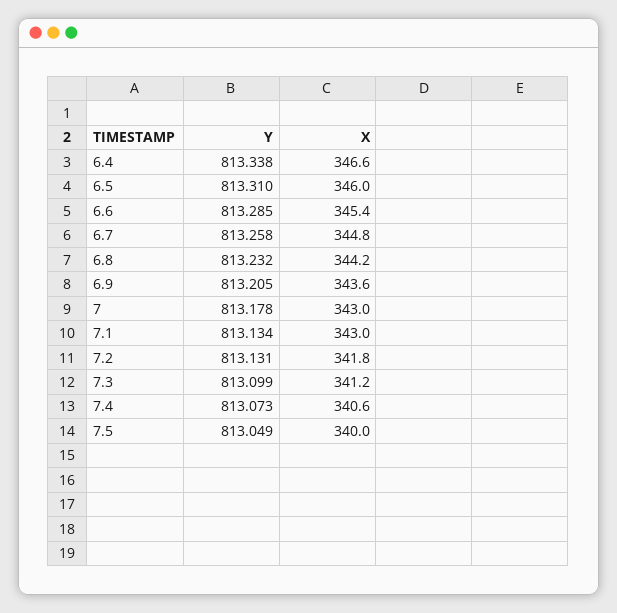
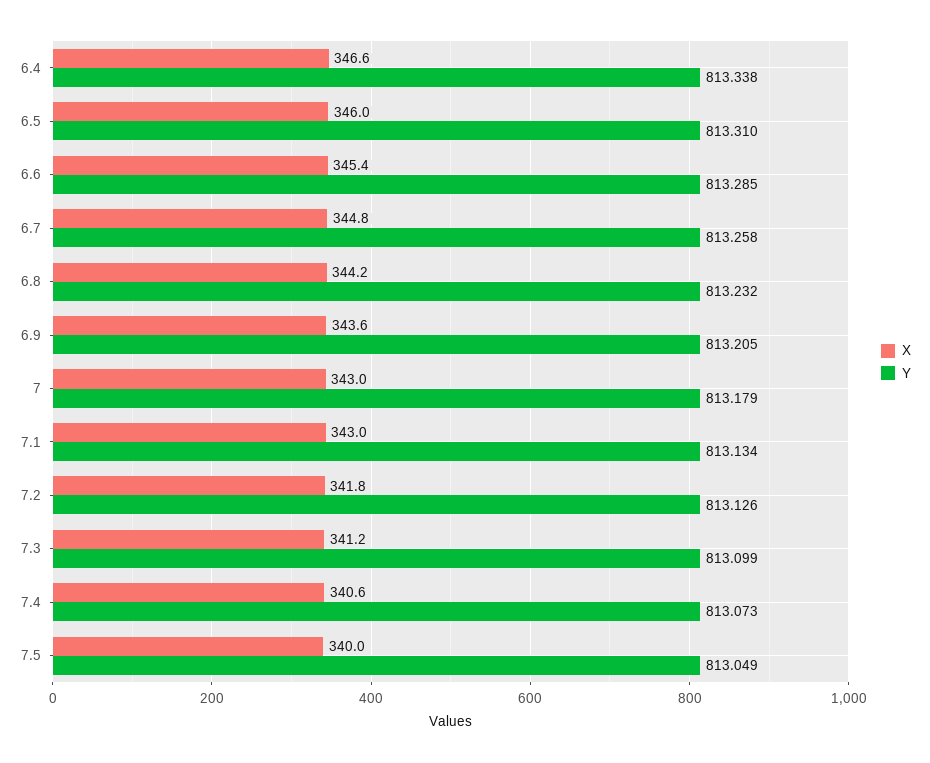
  {
    "Y": {
      "6.4": 813.338,
      "6.5": 813.31,
      "6.6": 813.285,
      "6.7": 813.258,
      "6.8": 813.232,
      "6.9": 813.205,
-     "7": 813.178,
+     "7": 813.179,
      "7.1": 813.134,
-     "7.2": 813.131,
+     "7.2": 813.126,
      "7.3": 813.099,
      "7.4": 813.073,
      "7.5": 813.049
    },
    "X": {
      "6.4": 346.6,
      "6.5": 346,
      "6.6": 345.4,
      "6.7": 344.8,
      "6.8": 344.2,
      "6.9": 343.6,
      "7": 343,
      "7.1": 343,
      "7.2": 341.8,
      "7.3": 341.2,
      "7.4": 340.6,
      "7.5": 340
    }
  }

